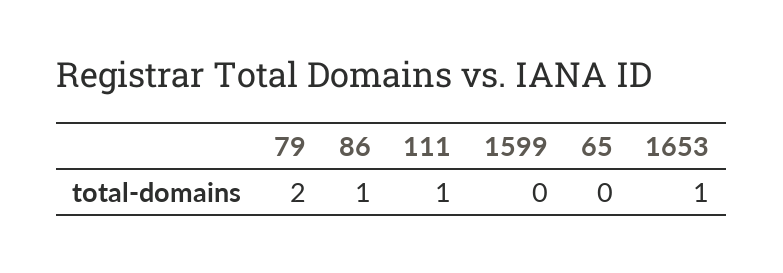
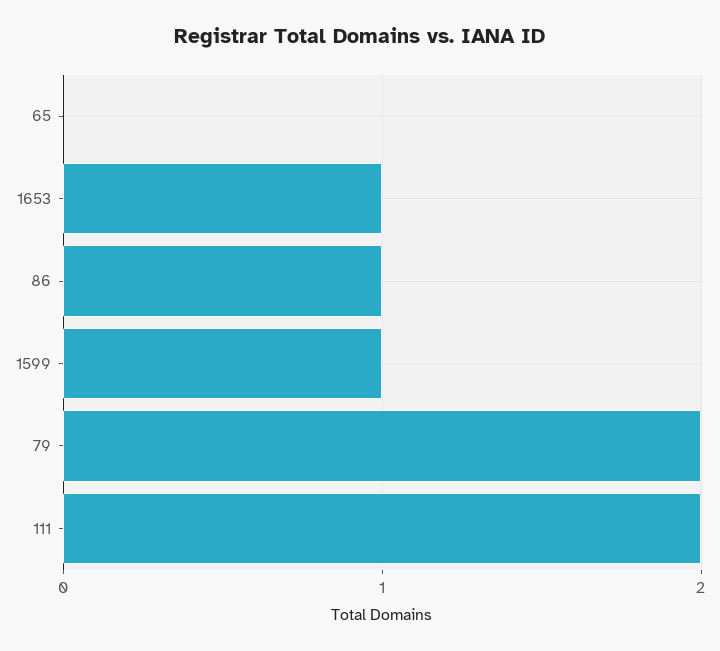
  {
    "79": 2,
    "86": 1,
-   "111": 1,
+   "111": 2,
-   "1599": 0,
+   "1599": 1,
    "65": 0,
    "1653": 1
  }

